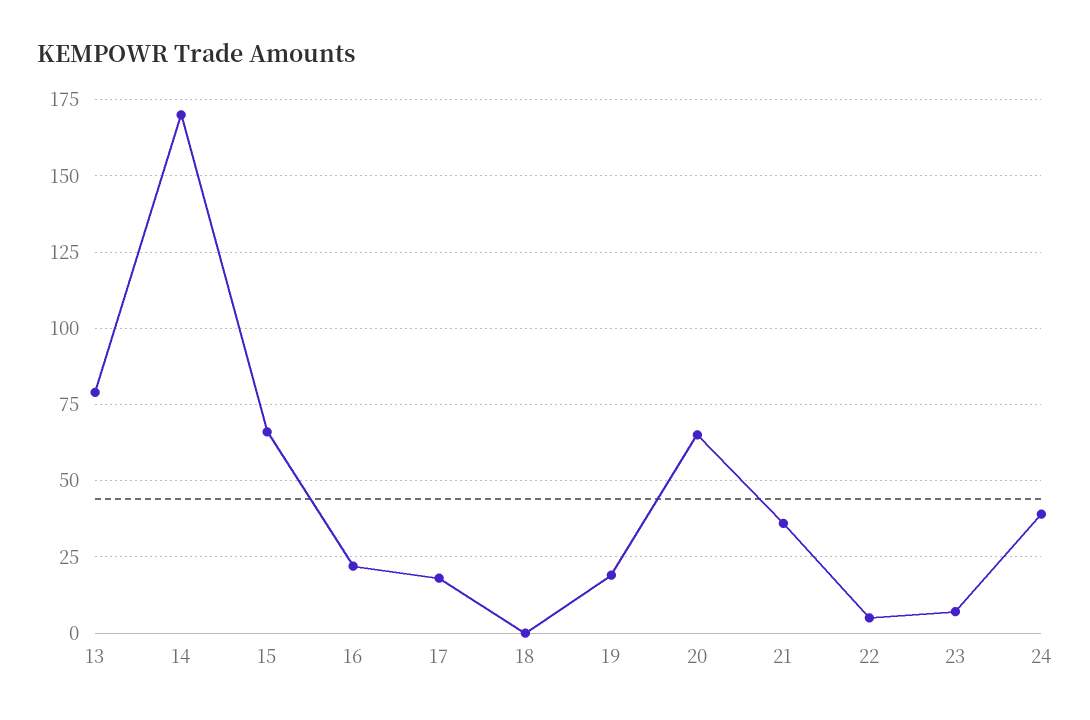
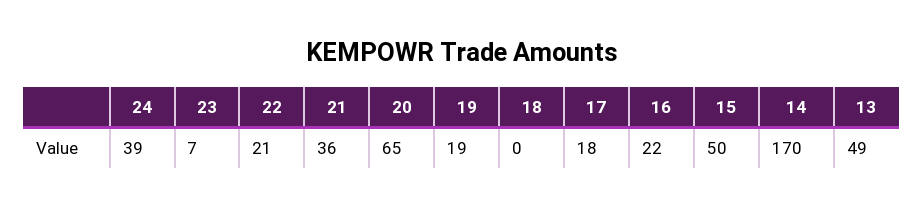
  {
-   "13": 80,
+   "13": 49,
    "14": 170,
-   "15": 65,
+   "15": 50,
    "16": 22,
    "17": 18,
    "18": 0,
    "19": 19,
    "20": 65,
    "21": 36,
-   "22": 5,
+   "22": 21,
    "23": 7,
    "24": 39
  }

